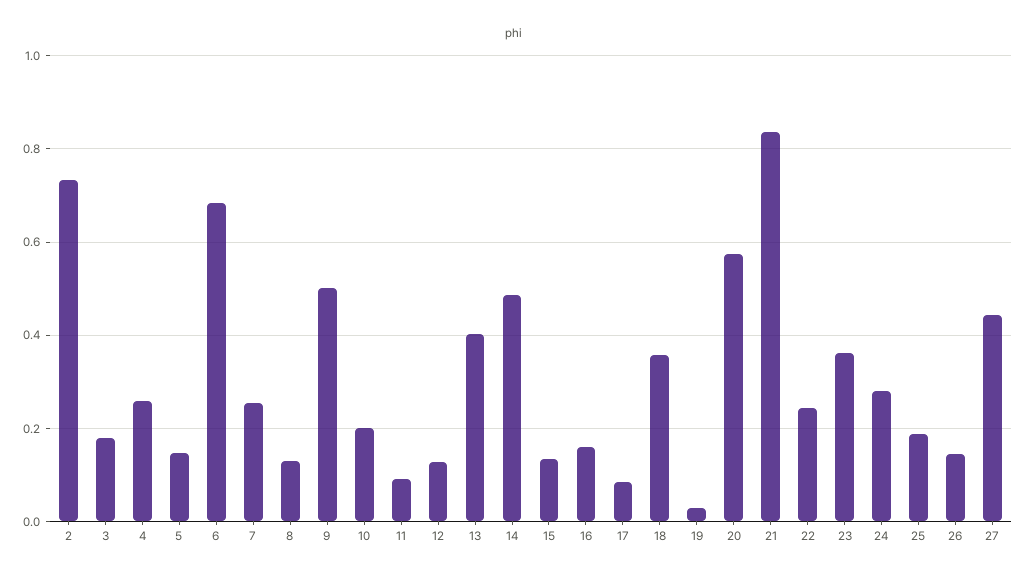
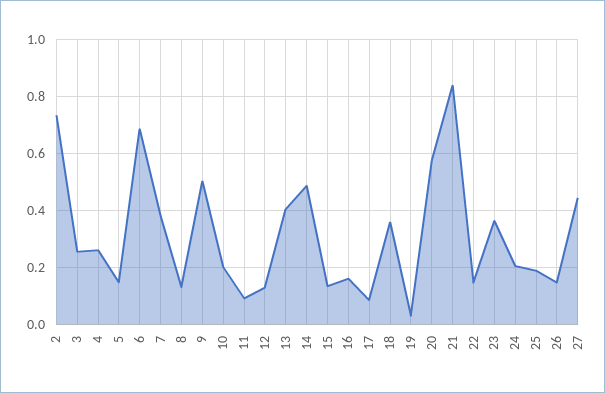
  {
    "2": 0.74,
-   "3": 0.18,
+   "3": 0.25,
    "4": 0.26,
    "5": 0.14,
    "6": 0.68,
-   "7": 0.26,
+   "7": 0.375,
    "8": 0.12,
    "9": 0.5,
    "10": 0.2,
    "11": 0.1,
    "12": 0.12,
    "13": 0.4,
    "14": 0.48,
    "15": 0.14,
    "16": 0.16,
    "17": 0.08,
    "18": 0.36,
    "19": 0.02,
    "20": 0.58,
    "21": 0.84,
-   "22": 0.24,
+   "22": 0.15,
    "23": 0.36,
-   "24": 0.28,
+   "24": 0.2,
    "25": 0.18,
    "26": 0.14,
    "27": 0.44
  }

